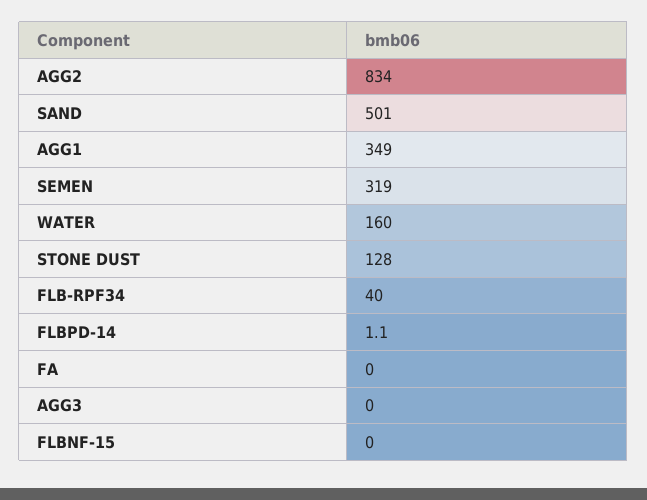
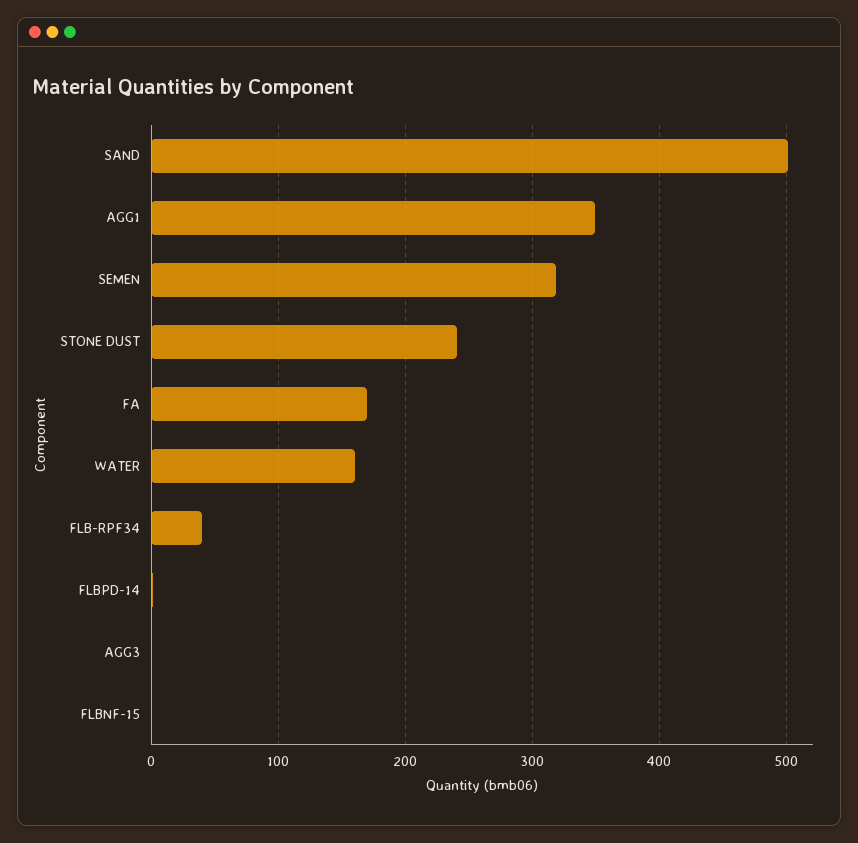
  {
-   "AGG2": 834,
    "SAND": 501,
    "AGG1": 349,
    "SEMEN": 319,
    "WATER": 160,
-   "STONE DUST": 128,
+   "STONE DUST": 240,
    "FLB-RPF34": 40,
    "FLBPD-14": 1.1,
-   "FA": 0,
+   "FA": 170,
    "AGG3": 0,
    "FLBNF-15": 0
  }

